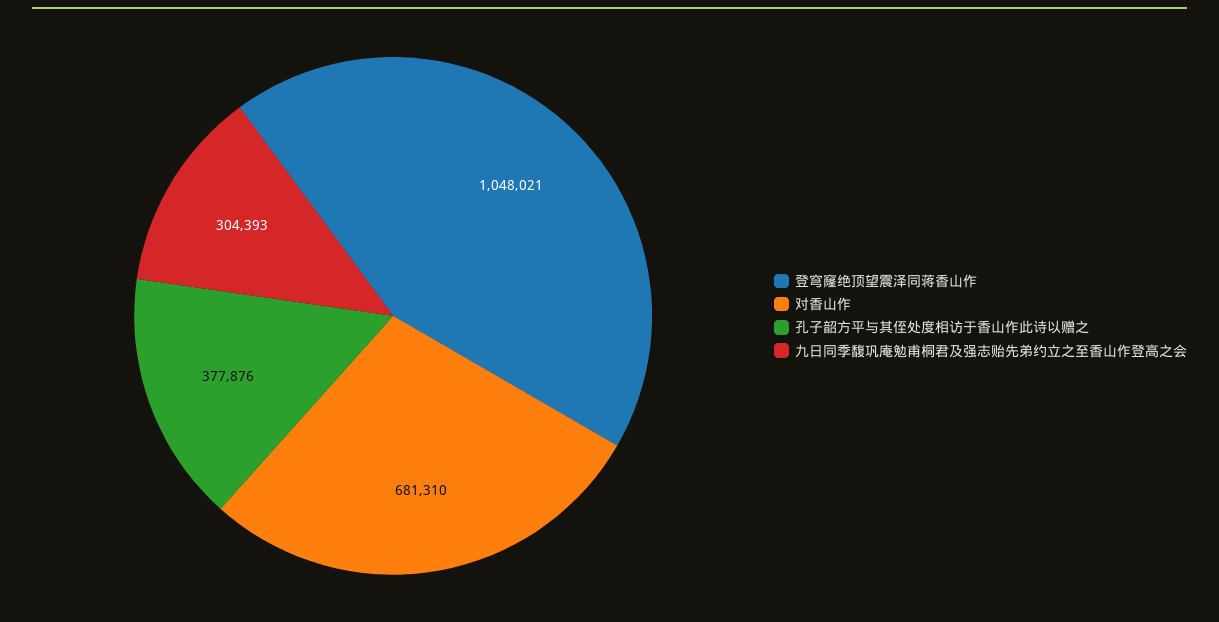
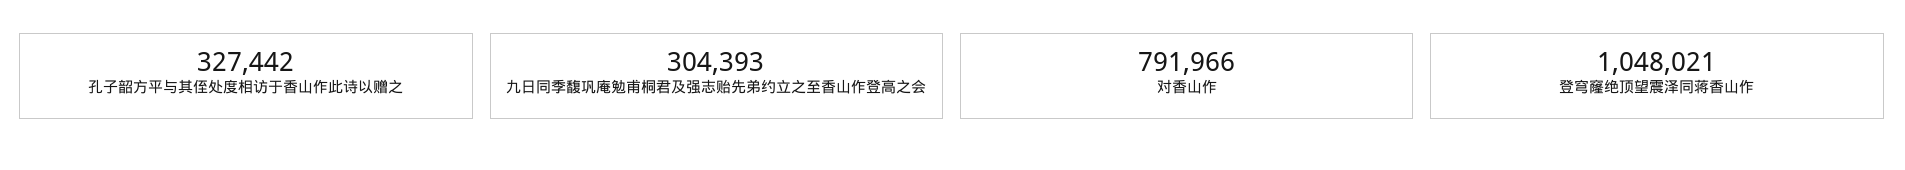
  {
    "登穹窿绝顶望震泽同蒋香山作": 1048021,
-   "对香山作": 681310,
+   "对香山作": 791966,
-   "孔子韶方平与其侄处度相访于香山作此诗以赠之": 377876,
+   "孔子韶方平与其侄处度相访于香山作此诗以赠之": 327442,
    "九日同季馥巩庵勉甫桐君及强志贻先弟约立之至香山作登高之会": 304393
  }

